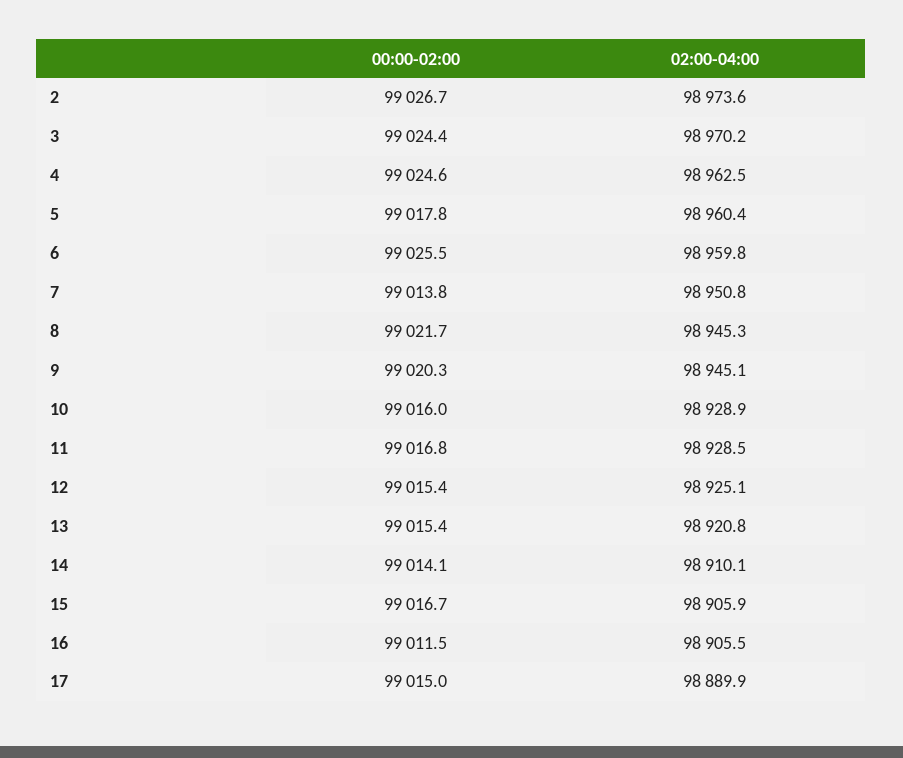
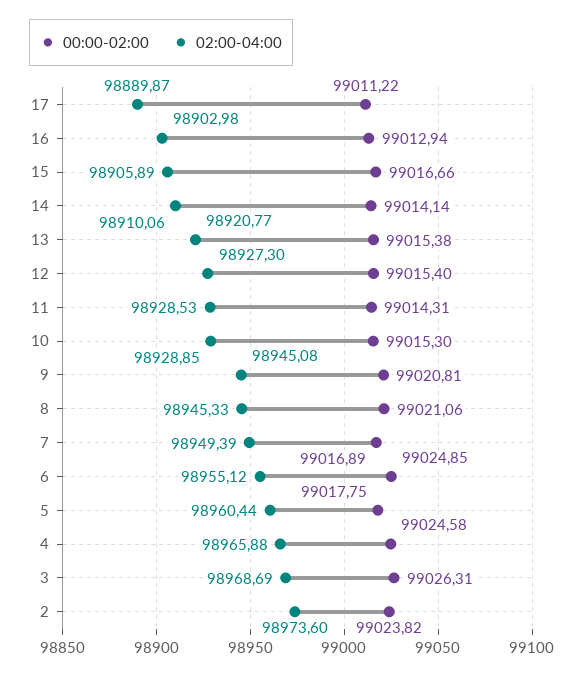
  {
    "00:00-02:00": {
-     "2": 99026.7,
+     "2": 99023.82,
-     "3": 99024.4,
+     "3": 99026.31,
      "4": 99024.58,
      "5": 99017.75,
-     "6": 99025.5,
+     "6": 99024.85,
-     "7": 99013.8,
+     "7": 99016.89,
-     "8": 99021.7,
+     "8": 99021.06,
-     "9": 99020.3,
+     "9": 99020.81,
-     "10": 99016,
+     "10": 99015.3,
-     "11": 99016.8,
+     "11": 99014.31,
      "12": 99015.4,
      "13": 99015.38,
      "14": 99014.14,
      "15": 99016.66,
-     "16": 99011.5,
+     "16": 99012.94,
-     "17": 99015
+     "17": 99011.22
    },
    "02:00-04:00": {
      "2": 98973.6,
-     "3": 98970.2,
+     "3": 98968.69,
-     "4": 98962.5,
+     "4": 98965.88,
      "5": 98960.44,
-     "6": 98959.8,
+     "6": 98955.12,
-     "7": 98950.8,
+     "7": 98949.39,
      "8": 98945.33,
      "9": 98945.08,
      "10": 98928.85,
      "11": 98928.53,
-     "12": 98925.1,
+     "12": 98927.3,
      "13": 98920.77,
      "14": 98910.06,
      "15": 98905.89,
-     "16": 98905.5,
+     "16": 98902.98,
      "17": 98889.87
    }
  }

